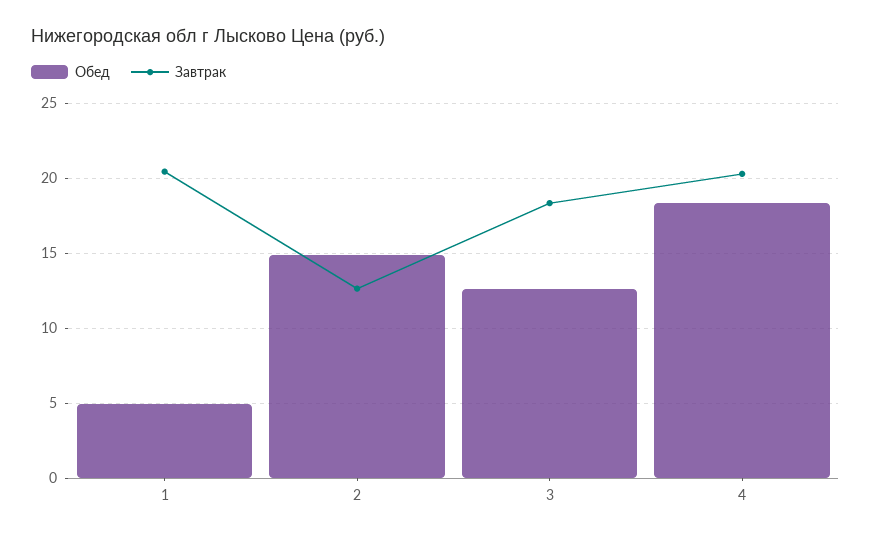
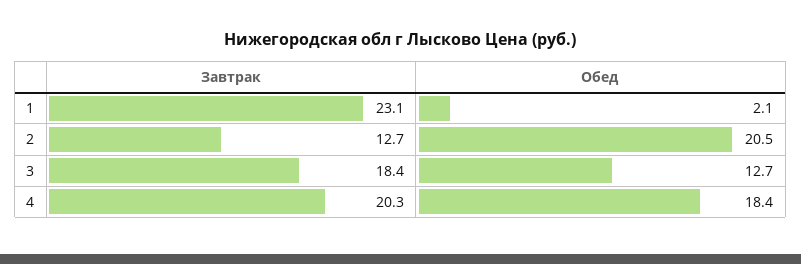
  {
    "Обед": {
-     "1": 5,
+     "1": 2.1,
-     "2": 15,
+     "2": 20.5,
      "3": 12.7,
      "4": 18.4
    },
    "Завтрак": {
-     "1": 20.5,
+     "1": 23.1,
      "2": 12.7,
      "3": 18.4,
      "4": 20.3
    }
  }

